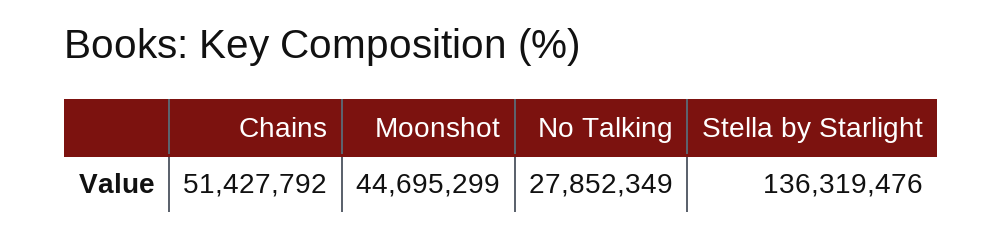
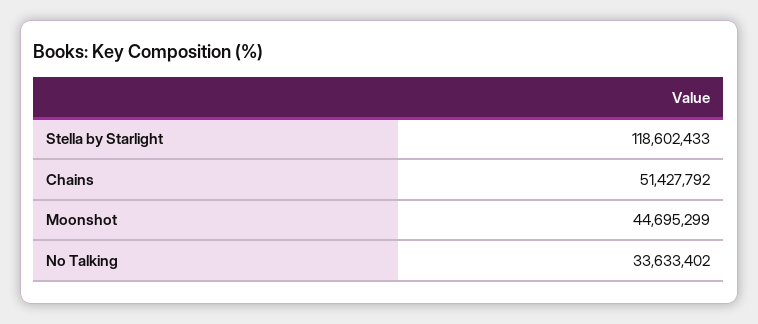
  {
    "Chains": 51427792,
    "Moonshot": 44695299,
-   "No Talking": 27852349,
+   "No Talking": 33633402,
-   "Stella by Starlight": 136319476
+   "Stella by Starlight": 118602433
  }

